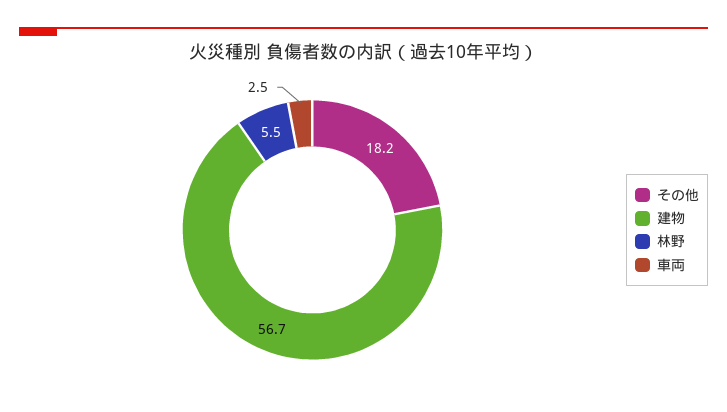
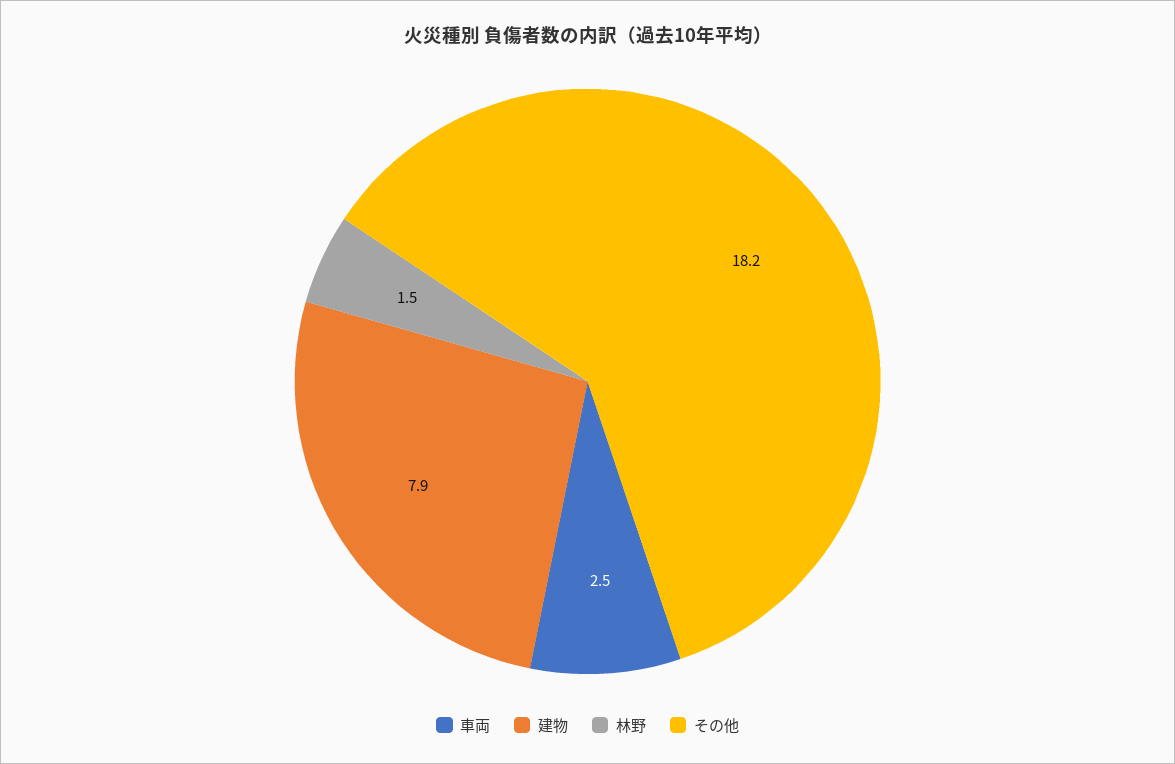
  {
    "その他": 18.2,
-   "建物": 56.7,
+   "建物": 7.9,
-   "林野": 5.5,
+   "林野": 1.5,
    "車両": 2.5
  }

